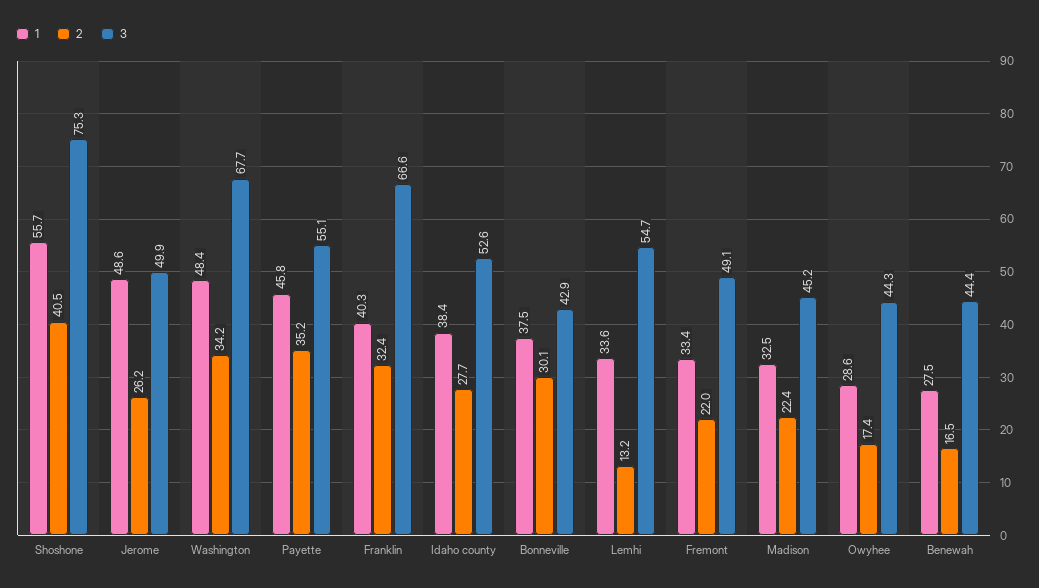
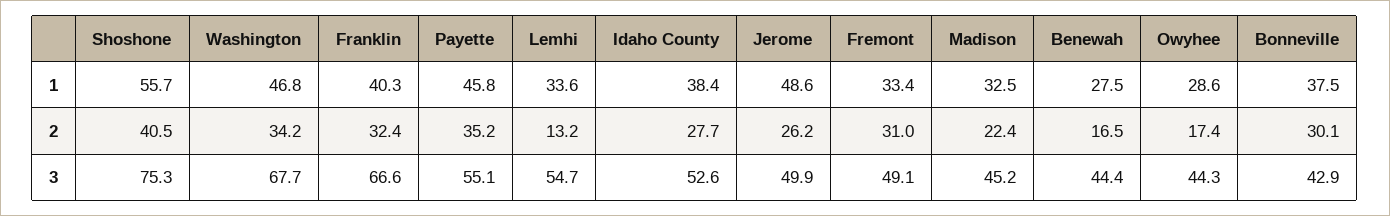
  {
    "1": {
      "Shoshone": 55.7,
      "Jerome": 48.6,
-     "Washington": 48.4,
+     "Washington": 46.8,
      "Payette": 45.8,
      "Franklin": 40.3,
      "Idaho county": 38.4,
      "Bonneville": 37.5,
      "Lemhi": 33.6,
      "Fremont": 33.4,
      "Madison": 32.5,
      "Owyhee": 28.6,
      "Benewah": 27.5
    },
    "2": {
      "Shoshone": 40.5,
      "Jerome": 26.2,
      "Washington": 34.2,
      "Payette": 35.2,
      "Franklin": 32.4,
      "Idaho county": 27.7,
      "Bonneville": 30.1,
      "Lemhi": 13.2,
-     "Fremont": 22,
+     "Fremont": 31,
      "Madison": 22.4,
      "Owyhee": 17.4,
      "Benewah": 16.5
    },
    "3": {
      "Shoshone": 75.3,
      "Jerome": 49.9,
      "Washington": 67.7,
      "Payette": 55.1,
      "Franklin": 66.6,
      "Idaho county": 52.6,
      "Bonneville": 42.9,
      "Lemhi": 54.7,
      "Fremont": 49.1,
      "Madison": 45.2,
      "Owyhee": 44.3,
      "Benewah": 44.4
    }
  }

